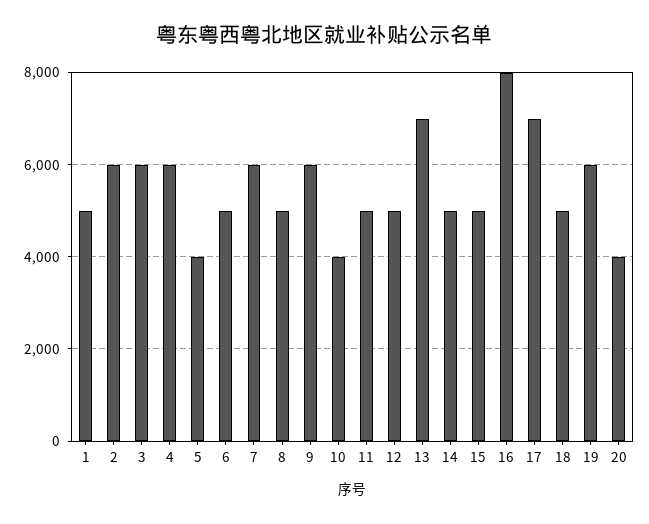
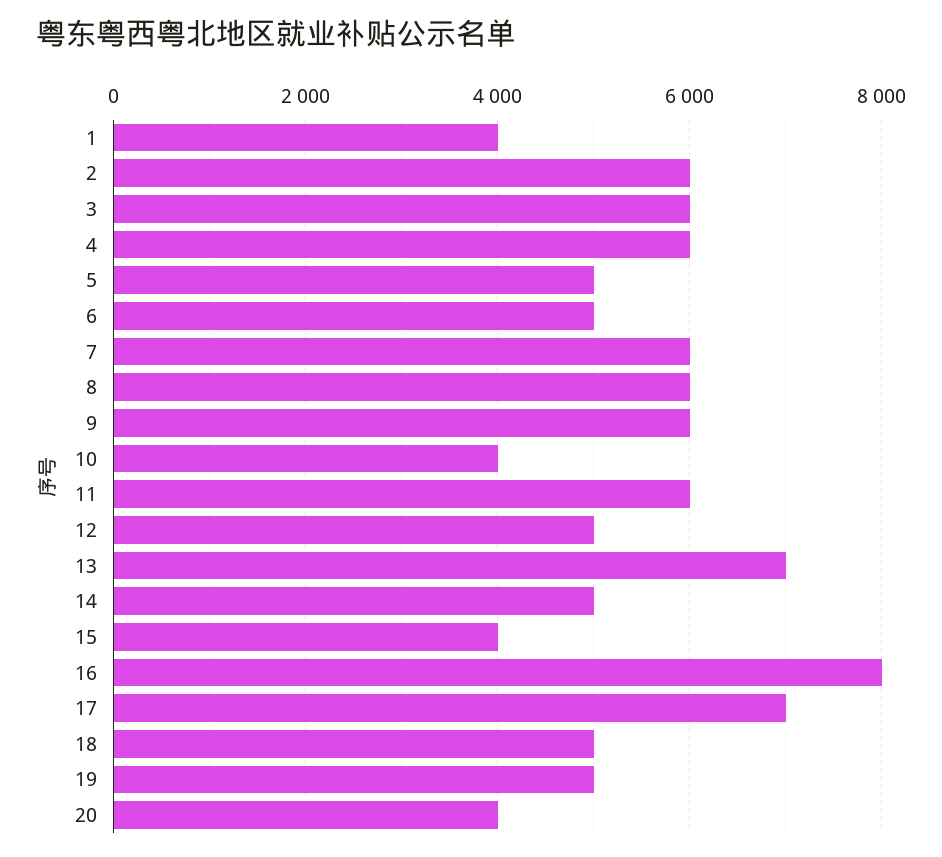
  {
-   "1": 5000,
+   "1": 4000,
    "2": 6000,
    "3": 6000,
    "4": 6000,
-   "5": 4000,
+   "5": 5000,
    "6": 5000,
    "7": 6000,
-   "8": 5000,
+   "8": 6000,
    "9": 6000,
    "10": 4000,
-   "11": 5000,
+   "11": 6000,
    "12": 5000,
    "13": 7000,
    "14": 5000,
-   "15": 5000,
+   "15": 4000,
    "16": 8000,
    "17": 7000,
    "18": 5000,
-   "19": 6000,
+   "19": 5000,
    "20": 4000
  }

